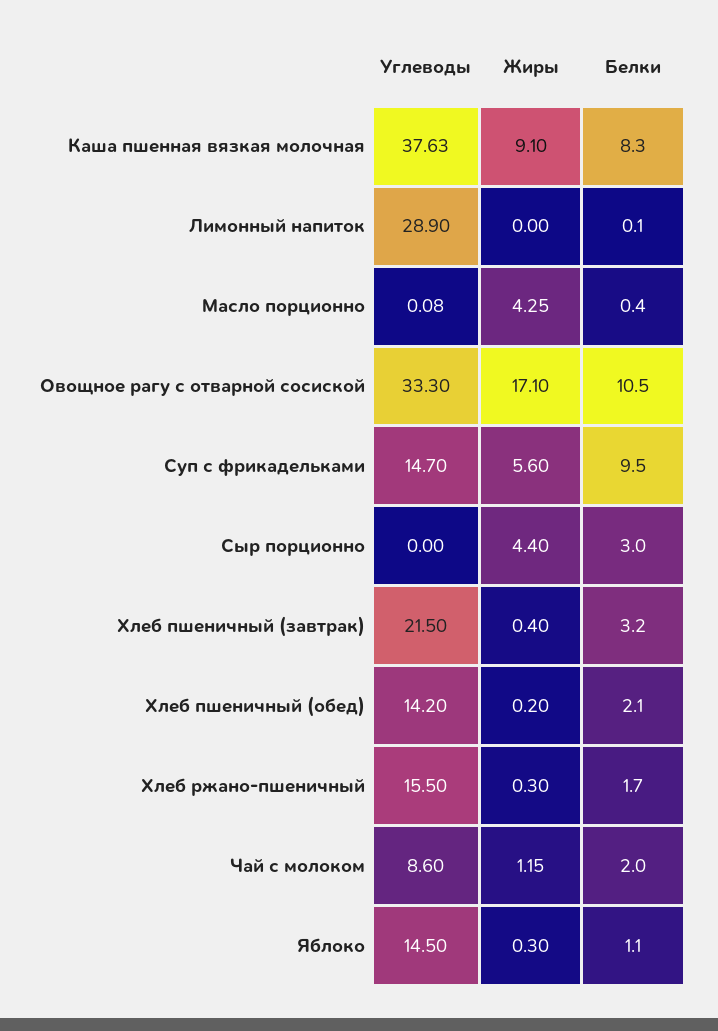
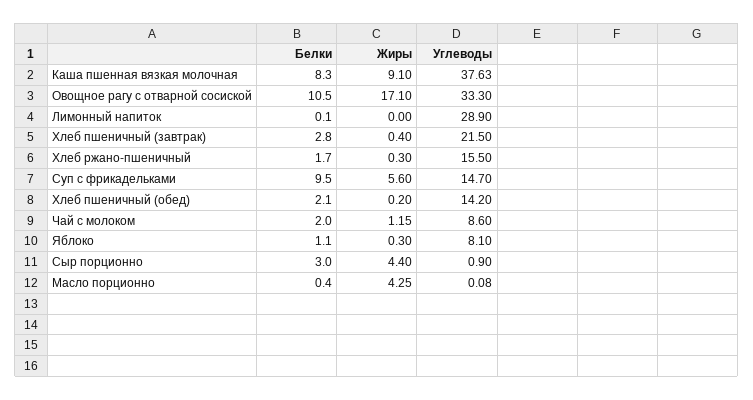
  {
    "Углеводы": {
      "Каша пшенная вязкая молочная": 37.63,
      "Лимонный напиток": 28.9,
      "Масло порционно": 0.08,
      "Овощное рагу с отварной сосиской": 33.3,
      "Суп с фрикадельками": 14.7,
-     "Сыр порционно": 0,
+     "Сыр порционно": 0.9,
      "Хлеб пшеничный (завтрак)": 21.5,
      "Хлеб пшеничный (обед)": 14.2,
      "Хлеб ржано-пшеничный": 15.5,
      "Чай с молоком": 8.6,
-     "Яблоко": 14.5
+     "Яблоко": 8.1
    },
    "Жиры": {
      "Каша пшенная вязкая молочная": 9.1,
      "Лимонный напиток": 0,
      "Масло порционно": 4.25,
      "Овощное рагу с отварной сосиской": 17.1,
      "Суп с фрикадельками": 5.6,
      "Сыр порционно": 4.4,
      "Хлеб пшеничный (завтрак)": 0.4,
      "Хлеб пшеничный (обед)": 0.2,
      "Хлеб ржано-пшеничный": 0.3,
      "Чай с молоком": 1.15,
      "Яблоко": 0.3
    },
    "Белки": {
      "Каша пшенная вязкая молочная": 8.3,
      "Лимонный напиток": 0.1,
      "Масло порционно": 0.4,
      "Овощное рагу с отварной сосиской": 10.5,
      "Суп с фрикадельками": 9.5,
      "Сыр порционно": 3,
-     "Хлеб пшеничный (завтрак)": 3.2,
+     "Хлеб пшеничный (завтрак)": 2.8,
      "Хлеб пшеничный (обед)": 2.1,
      "Хлеб ржано-пшеничный": 1.7,
      "Чай с молоком": 2,
      "Яблоко": 1.1
    }
  }

